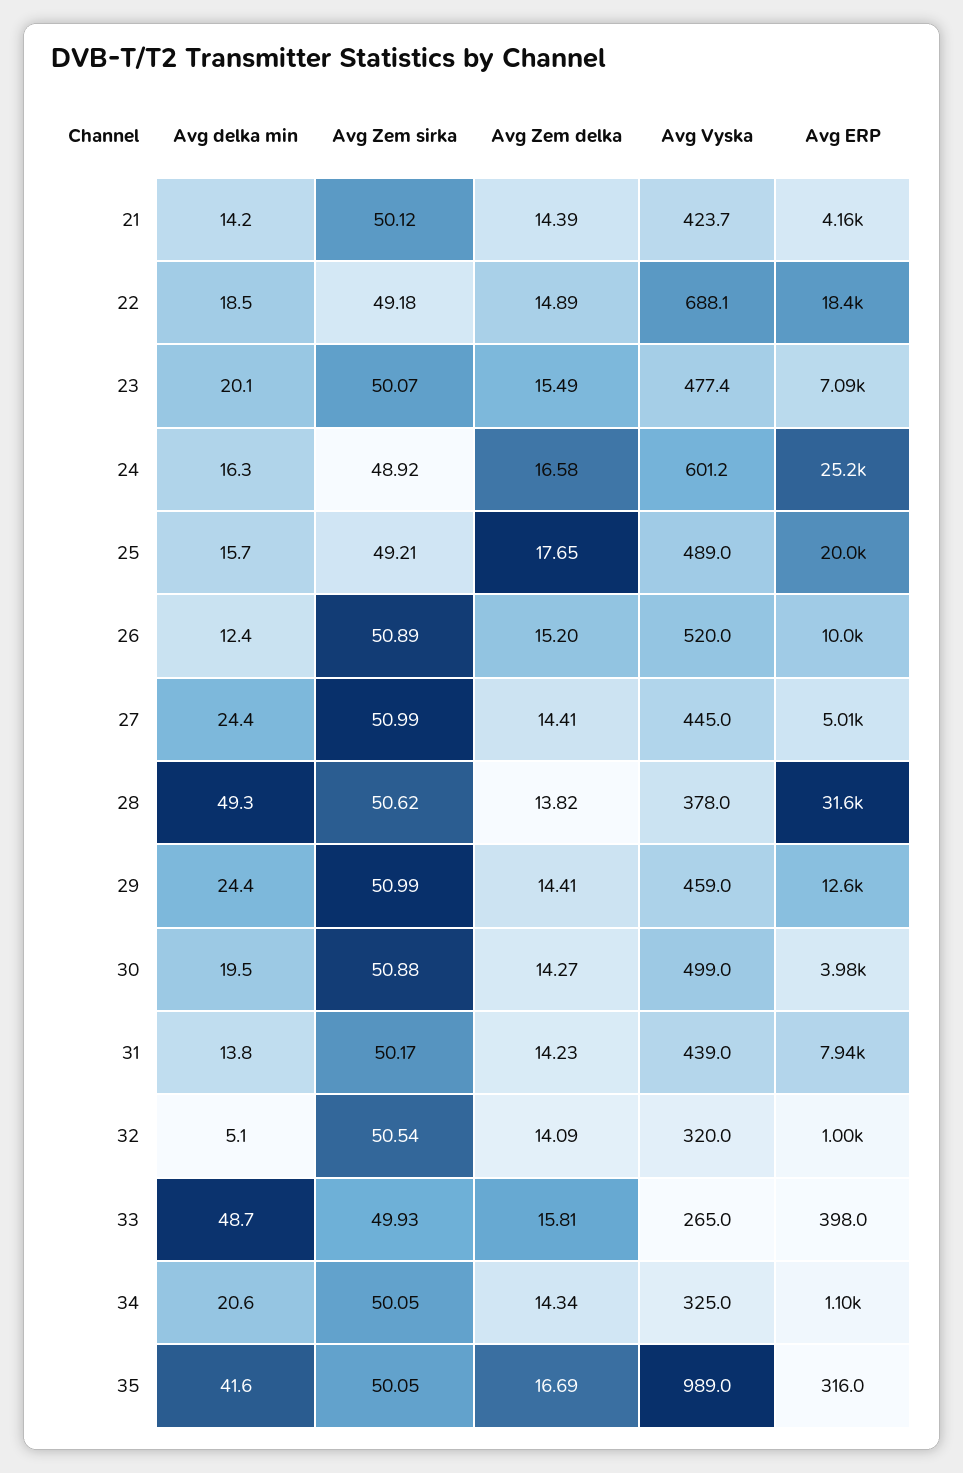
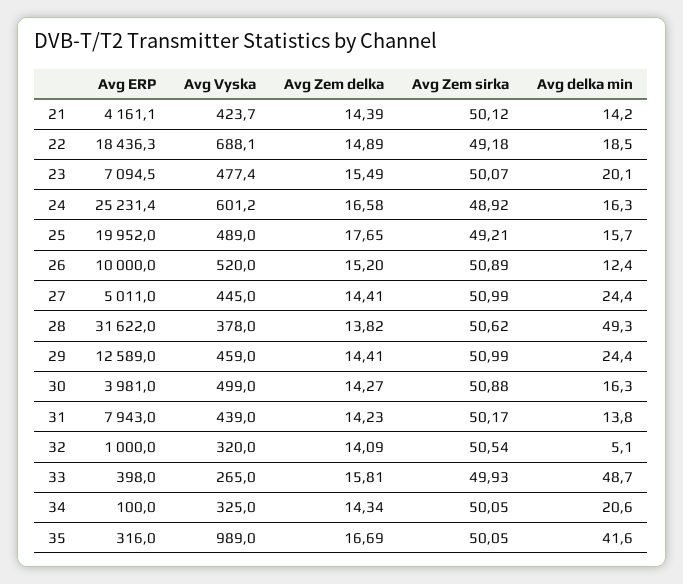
  {
    "Avg delka min": {
      "21": 14.2,
      "22": 18.5,
      "23": 20.1,
      "24": 16.3,
      "25": 15.7,
      "26": 12.4,
      "27": 24.4,
      "28": 49.3,
      "29": 24.4,
-     "30": 19.5,
+     "30": 16.3,
      "31": 13.8,
      "32": 5.1,
      "33": 48.7,
      "34": 20.6,
      "35": 41.6
    },
    "Avg Zem sirka": {
      "21": 50.12,
      "22": 49.18,
      "23": 50.07,
      "24": 48.92,
      "25": 49.21,
      "26": 50.89,
      "27": 50.99,
      "28": 50.62,
      "29": 50.99,
      "30": 50.88,
      "31": 50.17,
      "32": 50.54,
      "33": 49.93,
      "34": 50.05,
      "35": 50.05
    },
    "Avg Zem delka": {
      "21": 14.39,
      "22": 14.89,
      "23": 15.49,
      "24": 16.58,
      "25": 17.65,
      "26": 15.2,
      "27": 14.41,
      "28": 13.82,
      "29": 14.41,
      "30": 14.27,
      "31": 14.23,
      "32": 14.09,
      "33": 15.81,
      "34": 14.34,
      "35": 16.69
    },
    "Avg Vyska": {
      "21": 423.7,
      "22": 688.1,
      "23": 477.4,
      "24": 601.2,
      "25": 489,
      "26": 520,
      "27": 445,
      "28": 378,
      "29": 459,
      "30": 499,
      "31": 439,
      "32": 320,
      "33": 265,
      "34": 325,
      "35": 989
    },
    "Avg ERP": {
      "21": 4161.1,
      "22": 18436.3,
      "23": 7094.5,
      "24": 25231.4,
      "25": 19952,
      "26": 10000,
      "27": 5011,
      "28": 31622,
      "29": 12589,
      "30": 3981,
      "31": 7943,
      "32": 1000,
      "33": 398,
-     "34": 1100,
+     "34": 100,
      "35": 316
    }
  }

